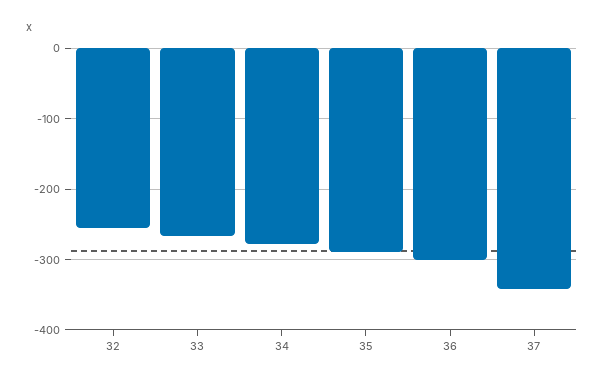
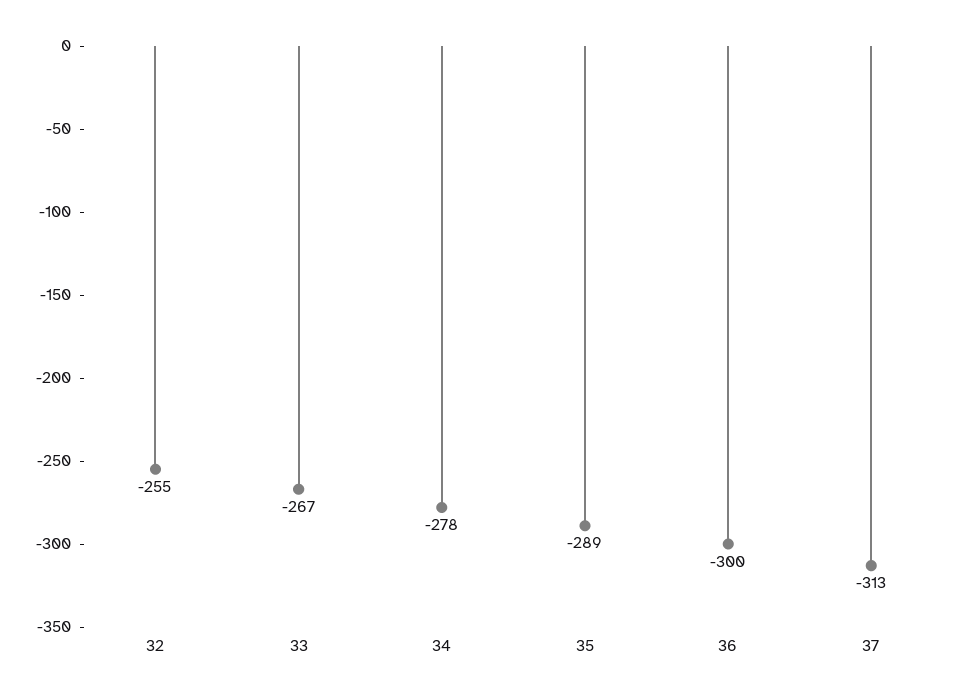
  {
    "32": -255,
    "33": -267,
    "34": -278,
    "35": -289,
    "36": -300,
-   "37": -340
+   "37": -313
  }

